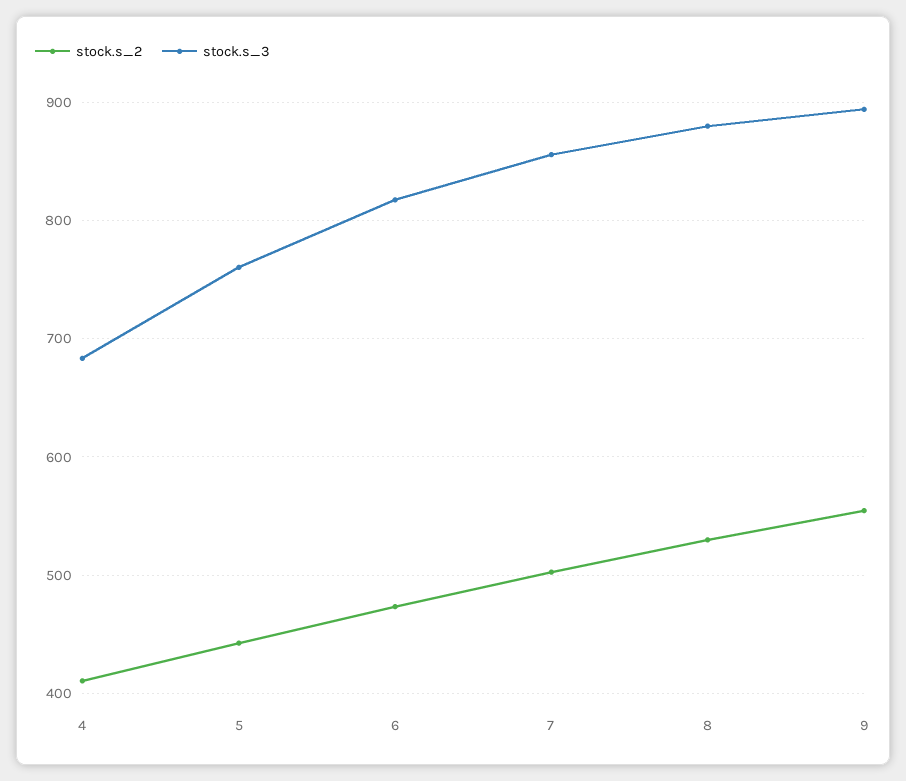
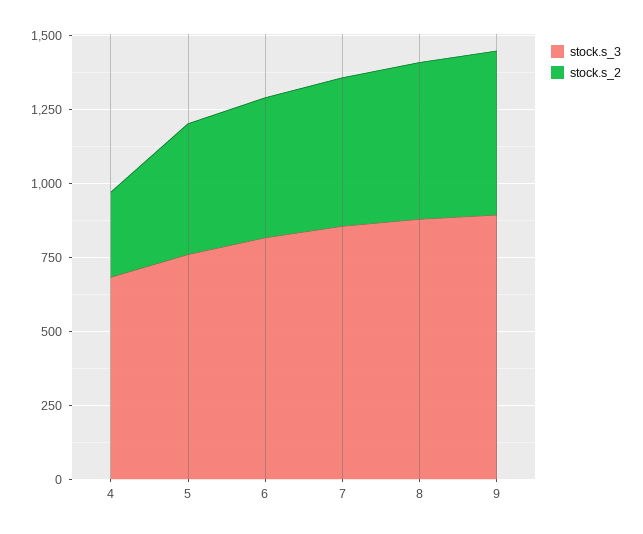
  {
    "stock.s_2": {
-     "4": 410,
+     "4": 300,
      "5": 440,
      "6": 470,
      "7": 500,
      "8": 530,
      "9": 550
    },
    "stock.s_3": {
      "4": 680,
      "5": 760,
      "6": 820,
      "7": 860,
      "8": 880,
      "9": 890
    }
  }

